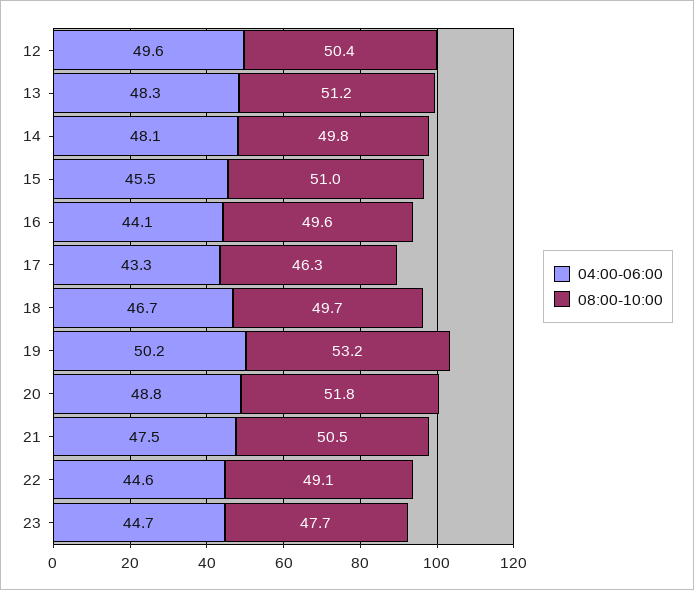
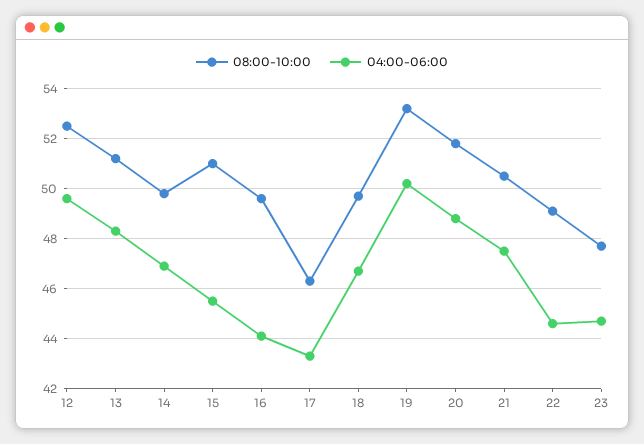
  {
    "04:00-06:00": {
      "12": 49.6,
      "13": 48.3,
-     "14": 48.1,
+     "14": 47,
      "15": 45.5,
      "16": 44.1,
      "17": 43.3,
      "18": 46.7,
      "19": 50.2,
      "20": 48.8,
      "21": 47.5,
      "22": 44.6,
      "23": 44.7
    },
    "08:00-10:00": {
-     "12": 50.4,
+     "12": 52.5,
      "13": 51.2,
      "14": 49.8,
      "15": 51,
      "16": 49.6,
      "17": 46.3,
      "18": 49.7,
      "19": 53.2,
      "20": 51.8,
      "21": 50.5,
      "22": 49.1,
      "23": 47.7
    }
  }

